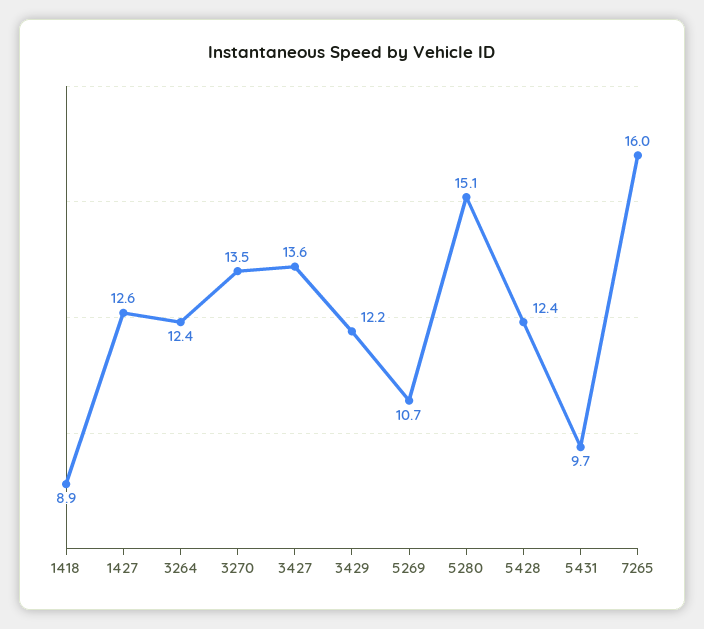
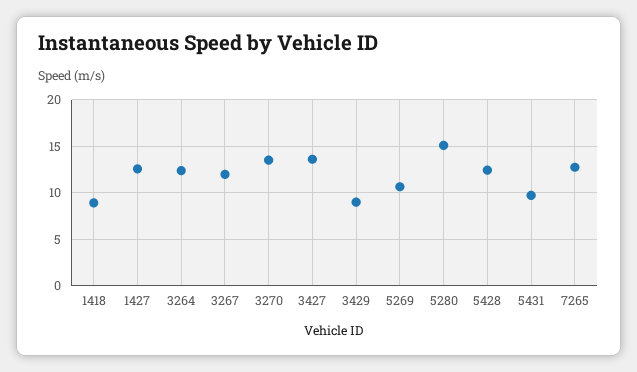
  {
    "1418": 8.9,
    "1427": 12.6,
    "3264": 12.4,
    "3270": 13.5,
    "3427": 13.6,
-   "3429": 12.2,
+   "3429": 9,
    "5269": 10.7,
    "5280": 15.1,
    "5428": 12.4,
    "5431": 9.7,
-   "7265": 16
+   "7265": 13,
+   "3267": 12
  }

